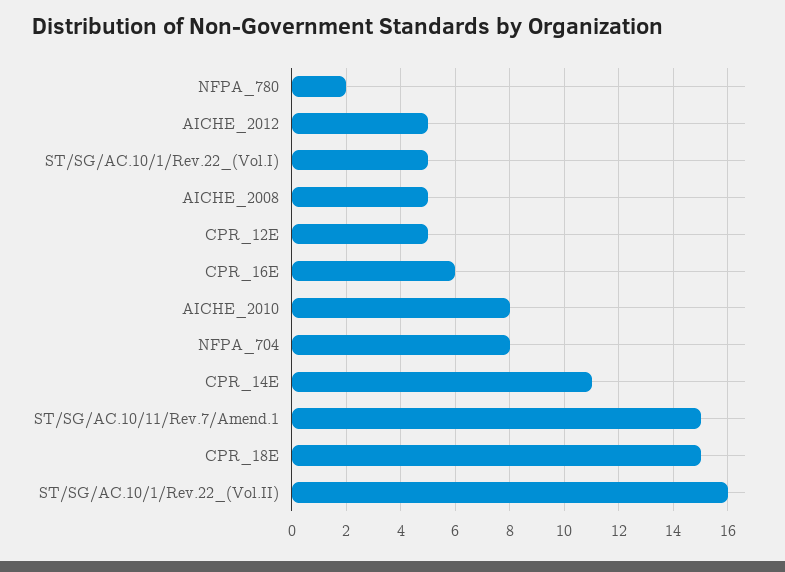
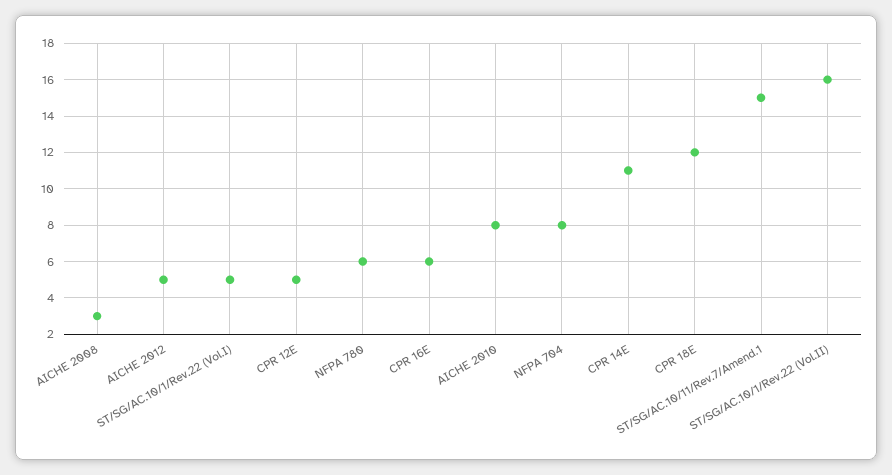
  {
-   "NFPA_780": 2,
+   "NFPA_780": 6,
    "AICHE_2012": 5,
    "ST/SG/AC.10/1/Rev.22_(Vol.I)": 5,
-   "AICHE_2008": 5,
+   "AICHE_2008": 3,
    "CPR_12E": 5,
    "CPR_16E": 6,
    "AICHE_2010": 8,
    "NFPA_704": 8,
    "CPR_14E": 11,
    "ST/SG/AC.10/11/Rev.7/Amend.1": 15,
-   "CPR_18E": 15,
+   "CPR_18E": 12,
    "ST/SG/AC.10/1/Rev.22_(Vol.II)": 16
  }

